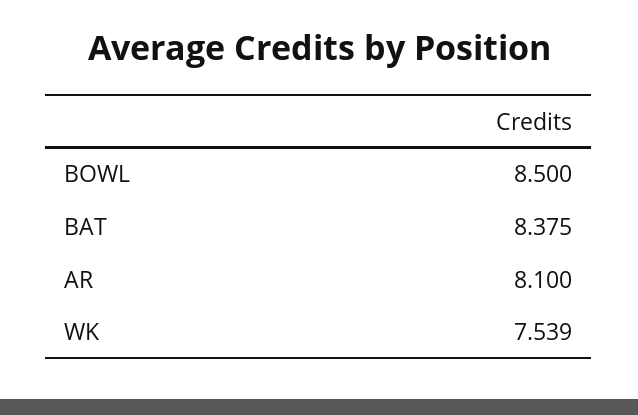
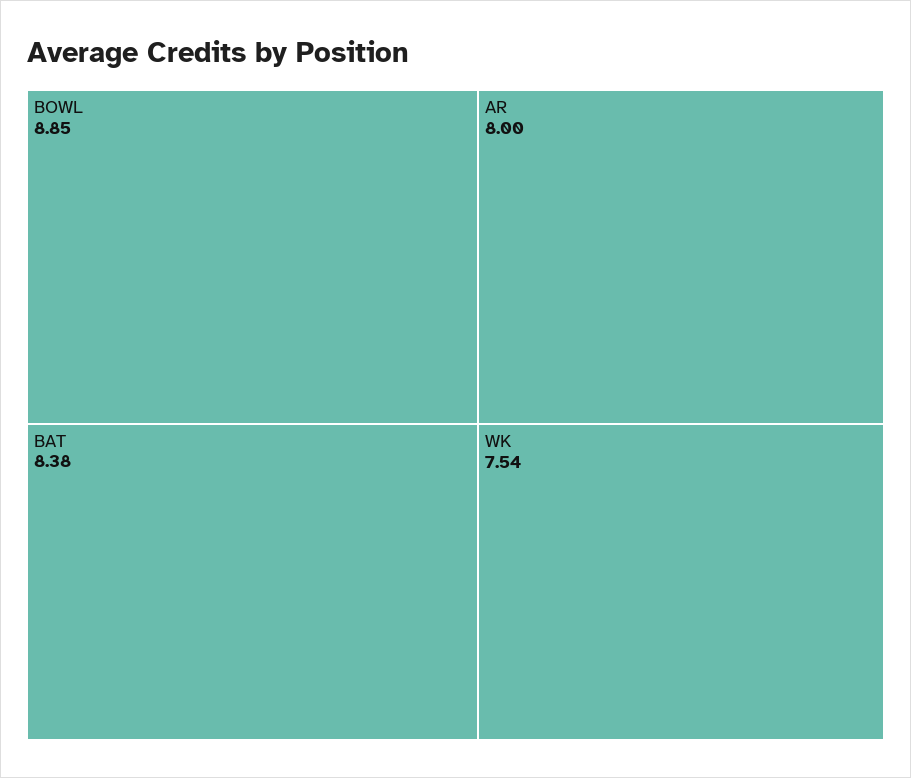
  {
-   "BOWL": 8.5,
+   "BOWL": 8.85,
    "BAT": 8.375,
-   "AR": 8.1,
+   "AR": 8,
    "WK": 7.539
  }

